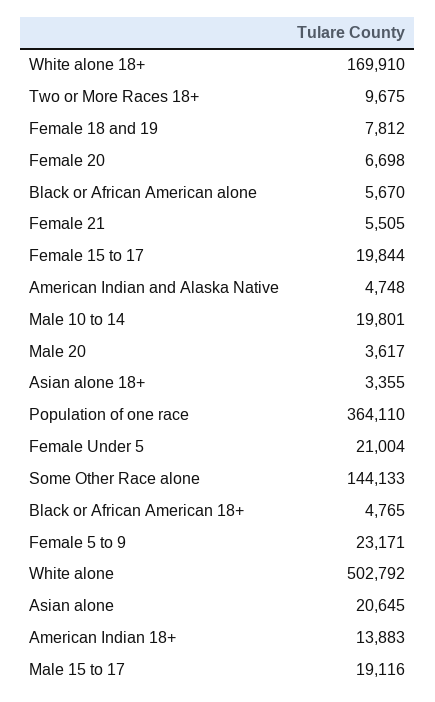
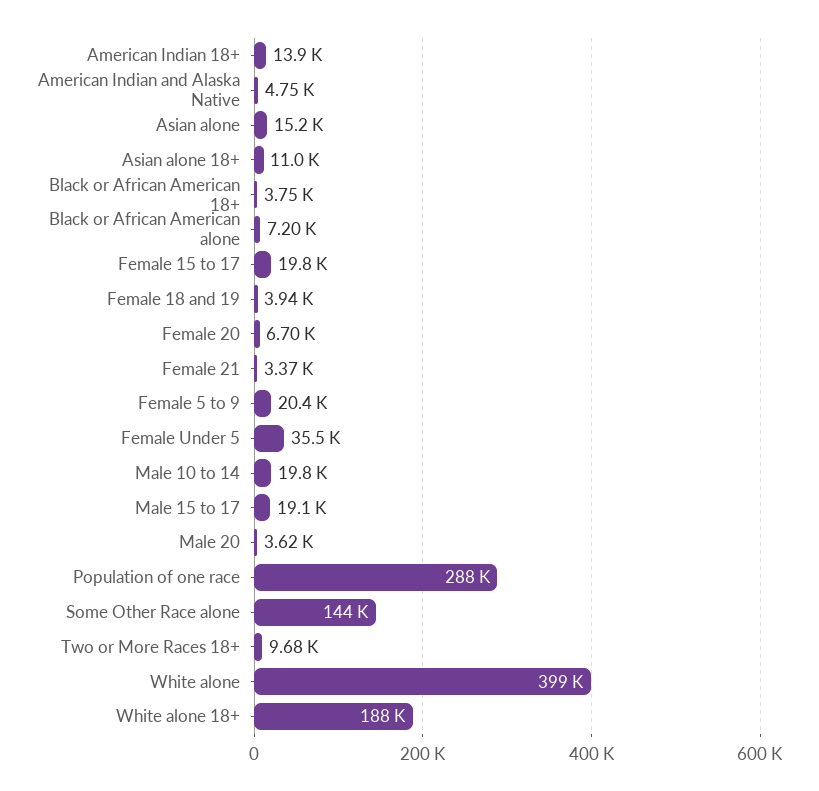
  {
-   "White alone 18+": 169910,
+   "White alone 18+": 188000,
    "Two or More Races 18+": 9675,
-   "Female 18 and 19": 7812,
+   "Female 18 and 19": 3940,
    "Female 20": 6698,
-   "Black or African American alone": 5670,
+   "Black or African American alone": 7200,
-   "Female 21": 5505,
+   "Female 21": 3370,
    "Female 15 to 17": 19844,
    "American Indian and Alaska Native": 4748,
    "Male 10 to 14": 19801,
    "Male 20": 3617,
-   "Asian alone 18+": 3355,
+   "Asian alone 18+": 11000,
-   "Population of one race": 364110,
+   "Population of one race": 288000,
-   "Female Under 5": 21004,
+   "Female Under 5": 35500,
    "Some Other Race alone": 144133,
-   "Black or African American 18+": 4765,
+   "Black or African American 18+": 3750,
-   "Female 5 to 9": 23171,
+   "Female 5 to 9": 20400,
-   "White alone": 502792,
+   "White alone": 399000,
-   "Asian alone": 20645,
+   "Asian alone": 15200,
    "American Indian 18+": 13883,
    "Male 15 to 17": 19116
  }

